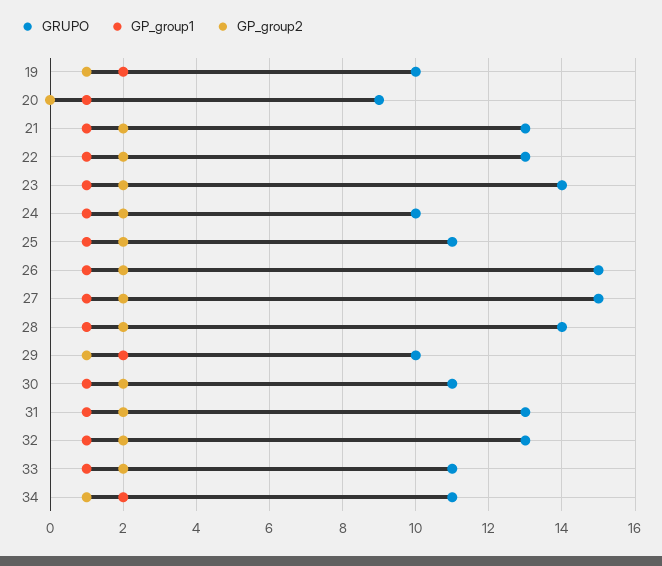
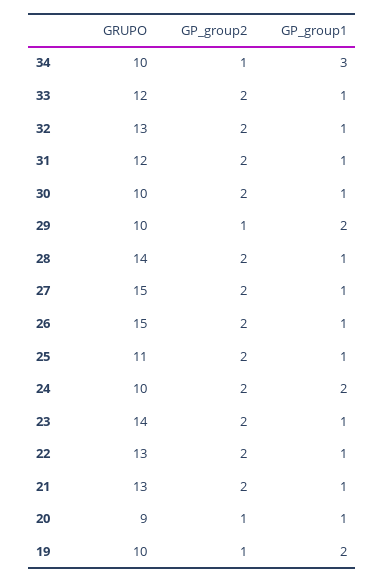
  {
    "GRUPO": {
      "19": 10,
      "20": 9,
      "21": 13,
      "22": 13,
      "23": 14,
      "24": 10,
      "25": 11,
      "26": 15,
      "27": 15,
      "28": 14,
      "29": 10,
-     "30": 11,
+     "30": 10,
-     "31": 13,
+     "31": 12,
      "32": 13,
-     "33": 11,
+     "33": 12,
-     "34": 11
+     "34": 10
    },
    "GP_group1": {
      "19": 2,
      "20": 1,
      "21": 1,
      "22": 1,
      "23": 1,
-     "24": 1,
+     "24": 2,
      "25": 1,
      "26": 1,
      "27": 1,
      "28": 1,
      "29": 2,
      "30": 1,
      "31": 1,
      "32": 1,
      "33": 1,
-     "34": 2
+     "34": 3
    },
    "GP_group2": {
      "19": 1,
-     "20": 0,
+     "20": 1,
      "21": 2,
      "22": 2,
      "23": 2,
      "24": 2,
      "25": 2,
      "26": 2,
      "27": 2,
      "28": 2,
      "29": 1,
      "30": 2,
      "31": 2,
      "32": 2,
      "33": 2,
      "34": 1
    }
  }

